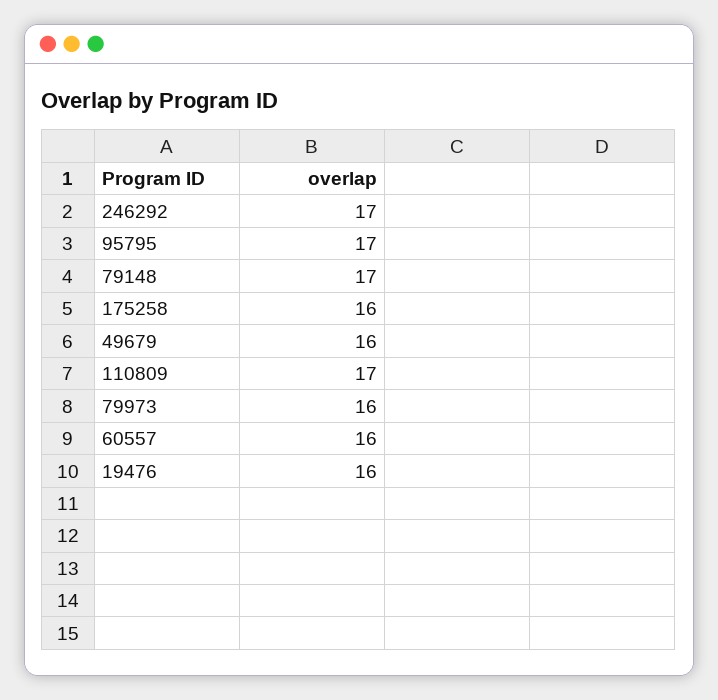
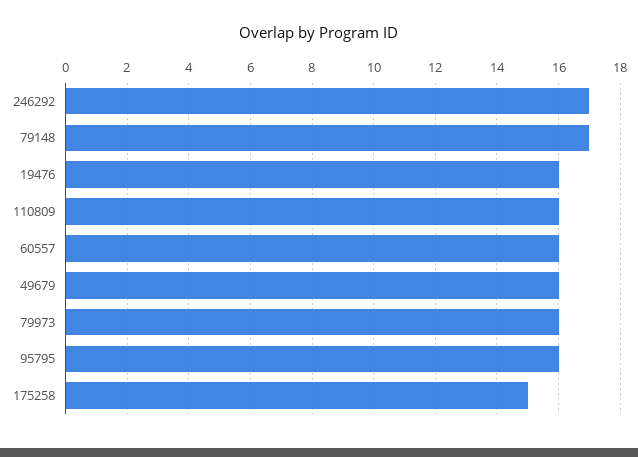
  {
    "246292": 17,
-   "95795": 17,
+   "95795": 16,
    "79148": 17,
-   "175258": 16,
+   "175258": 15,
    "49679": 16,
-   "110809": 17,
+   "110809": 16,
    "79973": 16,
    "60557": 16,
    "19476": 16
  }

